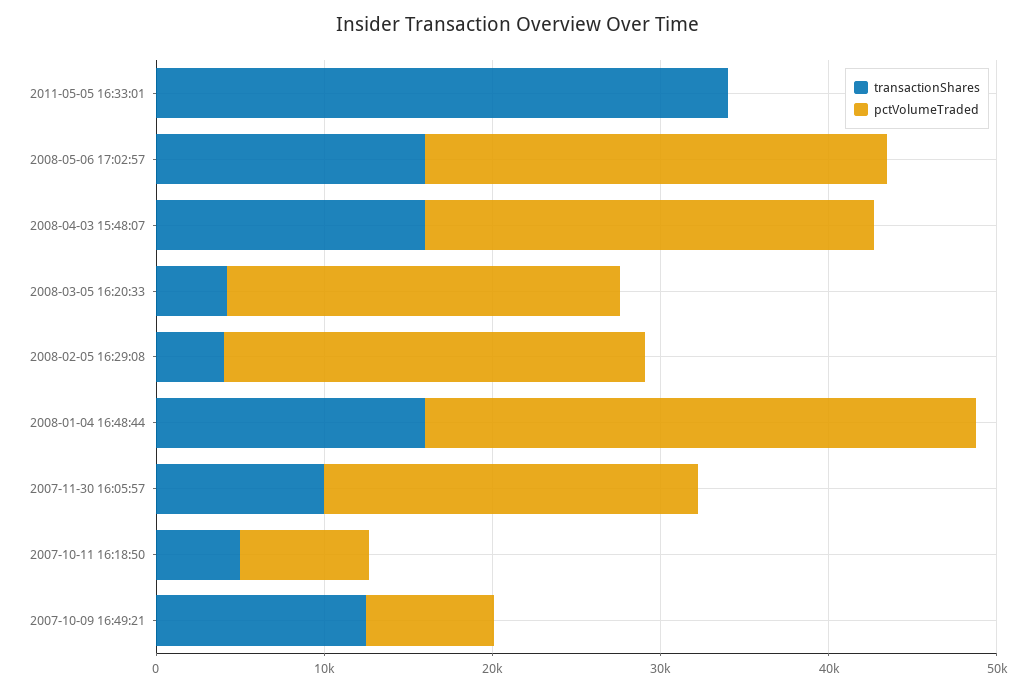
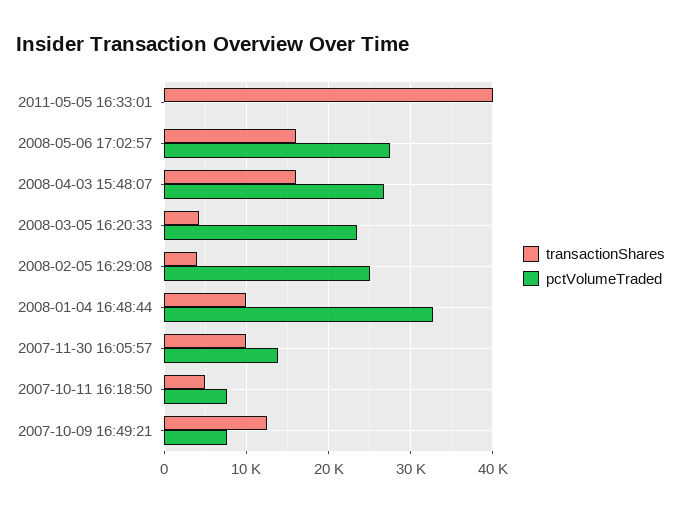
  {
    "transactionShares": {
-     "2011-05-05 16:33:01": 34000,
+     "2011-05-05 16:33:01": 40000,
      "2008-05-06 17:02:57": 16000,
      "2008-04-03 15:48:07": 16000,
      "2008-03-05 16:20:33": 4000,
      "2008-02-05 16:29:08": 4000,
-     "2008-01-04 16:48:44": 16000,
+     "2008-01-04 16:48:44": 10000,
      "2007-11-30 16:05:57": 10000,
      "2007-10-11 16:18:50": 5000,
      "2007-10-09 16:49:21": 13000
    },
    "pctVolumeTraded": {
      "2011-05-05 16:33:01": 0,
      "2008-05-06 17:02:57": 27000,
      "2008-04-03 15:48:07": 27000,
      "2008-03-05 16:20:33": 23000,
      "2008-02-05 16:29:08": 25000,
      "2008-01-04 16:48:44": 33000,
-     "2007-11-30 16:05:57": 22000,
+     "2007-11-30 16:05:57": 14000,
      "2007-10-11 16:18:50": 8000,
      "2007-10-09 16:49:21": 8000
    }
  }

